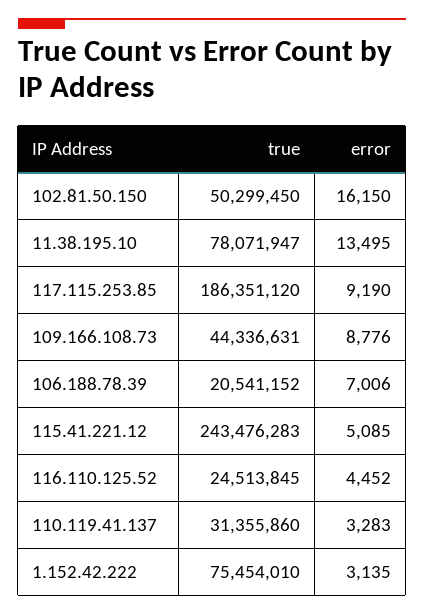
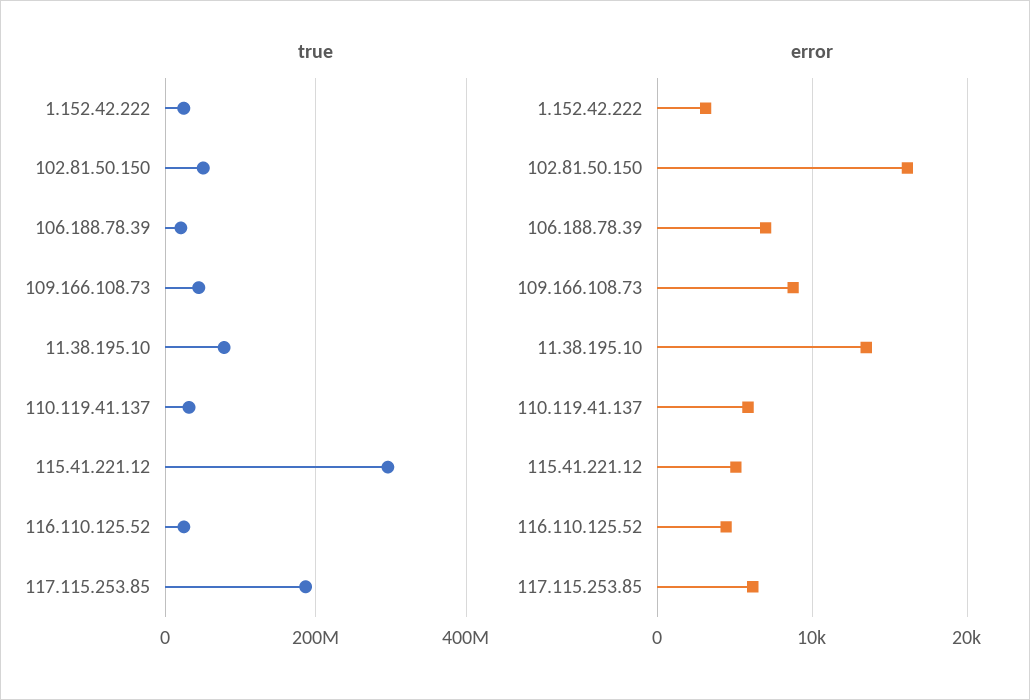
  {
    "true": {
      "102.81.50.150": 50299450,
      "11.38.195.10": 78071947,
      "117.115.253.85": 186351120,
      "109.166.108.73": 44336631,
      "106.188.78.39": 20541152,
-     "115.41.221.12": 243476283,
+     "115.41.221.12": 300000000,
      "116.110.125.52": 24513845,
      "110.119.41.137": 31355860,
-     "1.152.42.222": 75454010
+     "1.152.42.222": 20000000
    },
    "error": {
      "102.81.50.150": 16150,
      "11.38.195.10": 13495,
-     "117.115.253.85": 9190,
+     "117.115.253.85": 6000,
      "109.166.108.73": 8776,
      "106.188.78.39": 7006,
      "115.41.221.12": 5085,
      "116.110.125.52": 4452,
-     "110.119.41.137": 3283,
+     "110.119.41.137": 6000,
      "1.152.42.222": 3135
    }
  }

